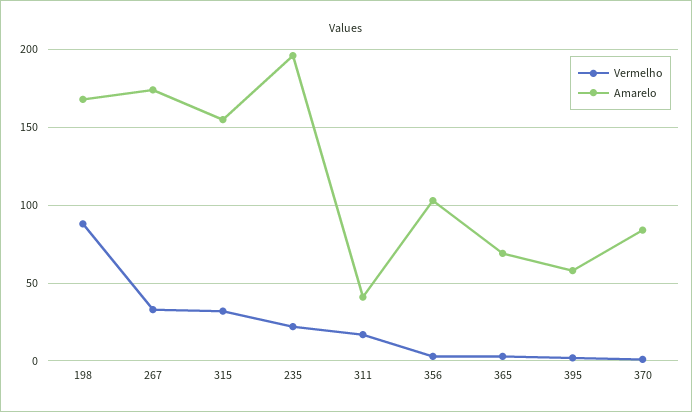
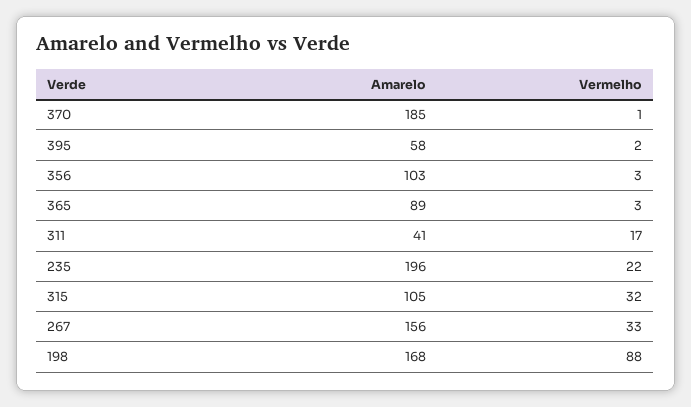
  {
    "Vermelho": {
      "198": 88,
      "267": 33,
      "315": 32,
      "235": 22,
      "311": 17,
      "356": 3,
      "365": 3,
      "395": 2,
      "370": 1
    },
    "Amarelo": {
      "198": 168,
-     "267": 175,
+     "267": 156,
-     "315": 155,
+     "315": 105,
      "235": 196,
      "311": 41,
      "356": 103,
-     "365": 70,
+     "365": 89,
      "395": 58,
-     "370": 85
+     "370": 185
    }
  }

